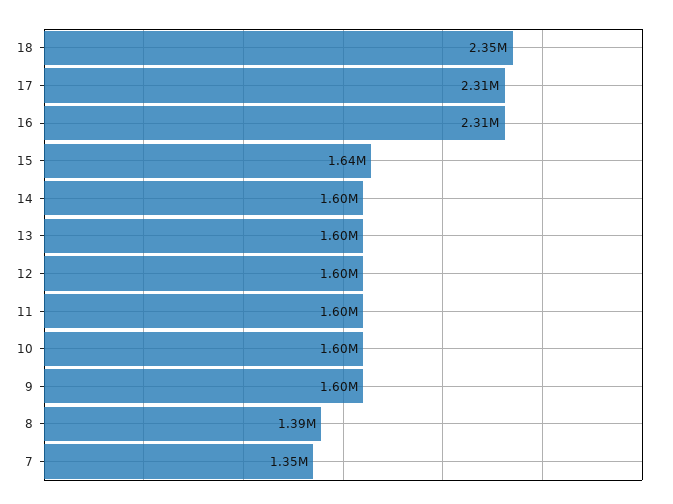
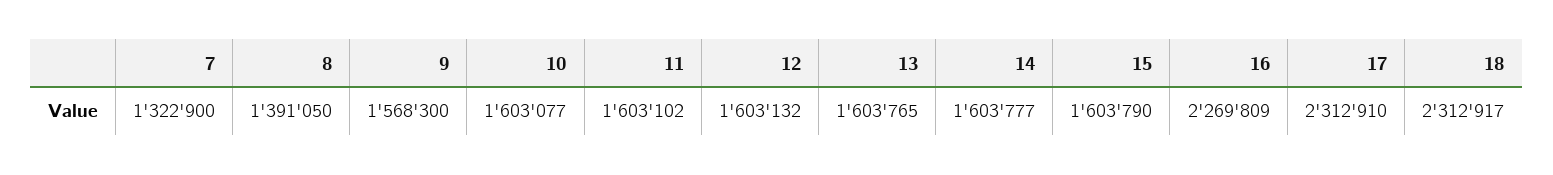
  {
-   "18": 2350000,
+   "18": 2312917,
    "17": 2312910,
-   "16": 2310000,
+   "16": 2269809,
-   "15": 1640000,
+   "15": 1603790,
    "14": 1603777,
    "13": 1603765,
    "12": 1603132,
    "11": 1603102,
    "10": 1603077,
-   "9": 1600000,
+   "9": 1568300,
    "8": 1391050,
-   "7": 1350000
+   "7": 1322900
  }

